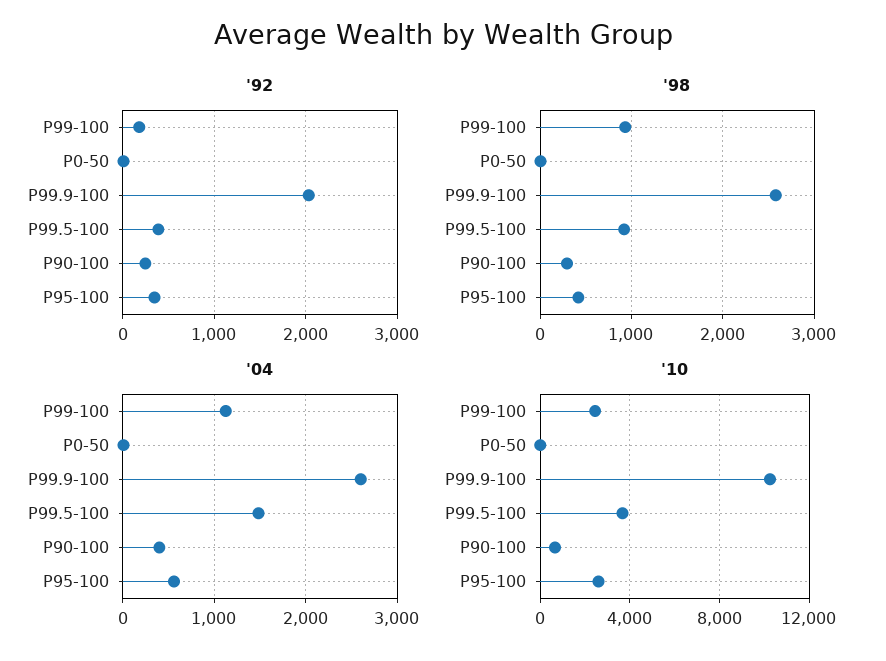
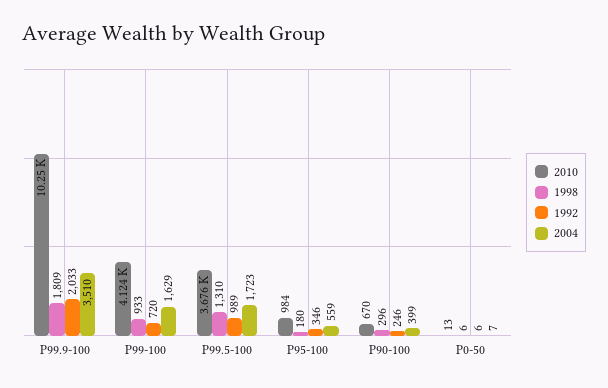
  {
    "'92": {
-     "P99-100": 200,
+     "P99-100": 720,
      "P0-50": 6,
      "P99.9-100": 2033,
-     "P99.5-100": 400,
+     "P99.5-100": 989,
      "P90-100": 246,
      "P95-100": 346
    },
    "'98": {
      "P99-100": 933,
      "P0-50": 6,
-     "P99.9-100": 2600,
+     "P99.9-100": 1809,
-     "P99.5-100": 900,
+     "P99.5-100": 1310,
      "P90-100": 296,
-     "P95-100": 400
+     "P95-100": 180
    },
    "'04": {
-     "P99-100": 1100,
+     "P99-100": 1629,
      "P0-50": 7,
-     "P99.9-100": 2600,
+     "P99.9-100": 3510,
-     "P99.5-100": 1500,
+     "P99.5-100": 1723,
      "P90-100": 399,
      "P95-100": 559
    },
    "'10": {
-     "P99-100": 2500,
+     "P99-100": 4124,
      "P0-50": 13,
      "P99.9-100": 10250,
      "P99.5-100": 3676,
      "P90-100": 670,
-     "P95-100": 2500
+     "P95-100": 984
    }
  }

